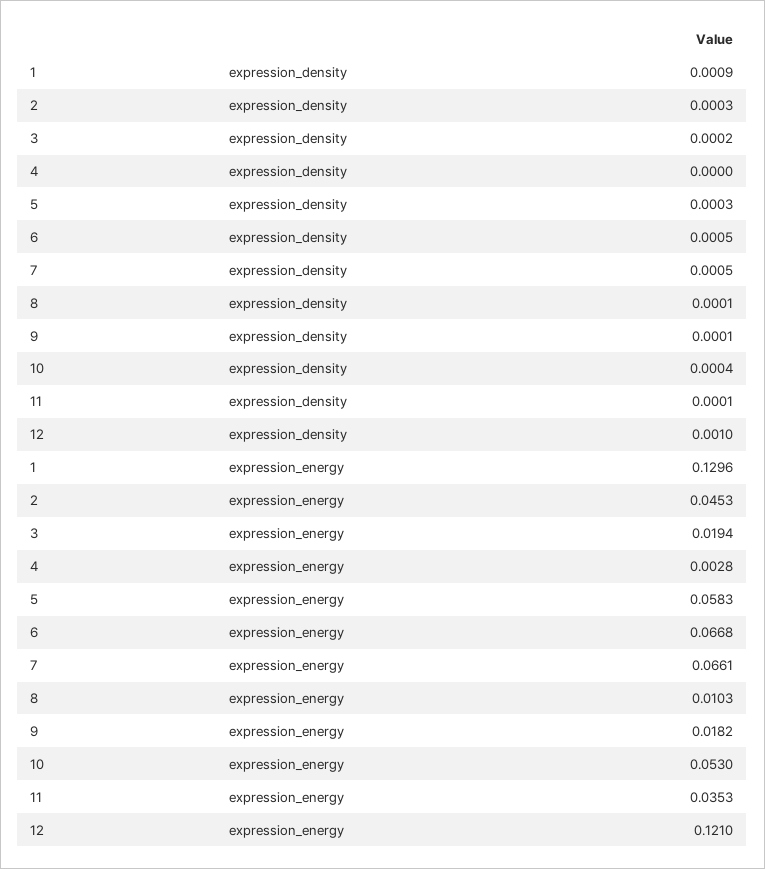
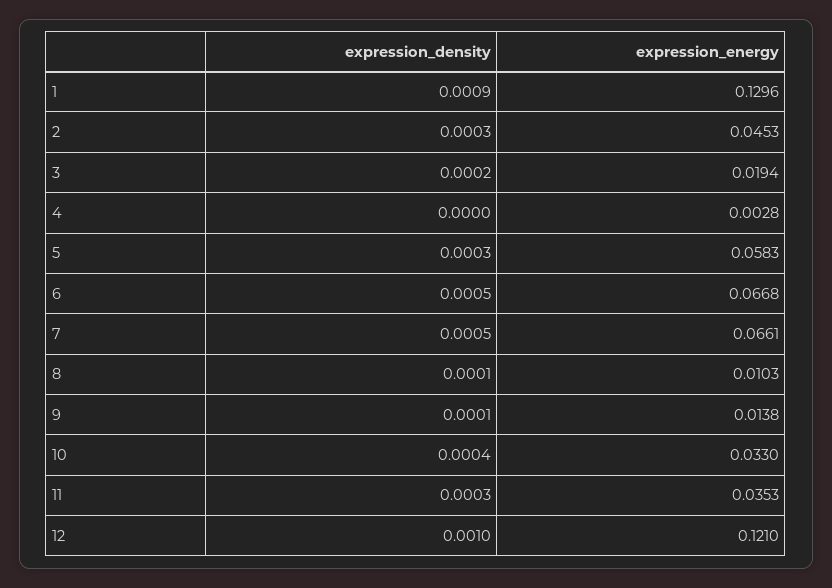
  {
    "1": {
      "expression_density": 0.0009,
      "expression_energy": 0.1296
    },
    "2": {
      "expression_density": 0.0003,
      "expression_energy": 0.0453
    },
    "3": {
      "expression_density": 0.0002,
      "expression_energy": 0.0194
    },
    "4": {
      "expression_density": 0,
      "expression_energy": 0.0028
    },
    "5": {
      "expression_density": 0.0003,
      "expression_energy": 0.0583
    },
    "6": {
      "expression_density": 0.0005,
      "expression_energy": 0.0668
    },
    "7": {
      "expression_density": 0.0005,
      "expression_energy": 0.0661
    },
    "8": {
      "expression_density": 0.0001,
      "expression_energy": 0.0103
    },
    "9": {
      "expression_density": 0.0001,
-     "expression_energy": 0.0182
+     "expression_energy": 0.0138
    },
    "10": {
      "expression_density": 0.0004,
-     "expression_energy": 0.053
+     "expression_energy": 0.033
    },
    "11": {
-     "expression_density": 0.0001,
+     "expression_density": 0.0003,
      "expression_energy": 0.0353
    },
    "12": {
      "expression_density": 0.001,
      "expression_energy": 0.121
    }
  }

